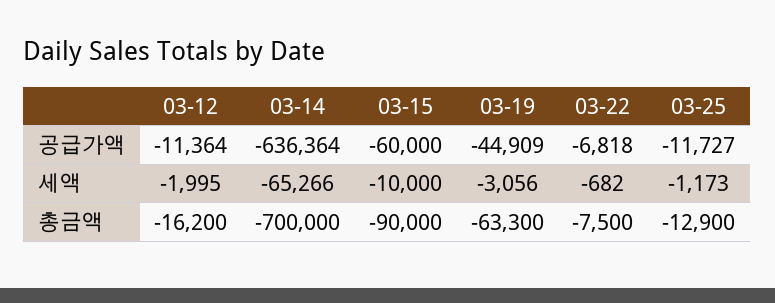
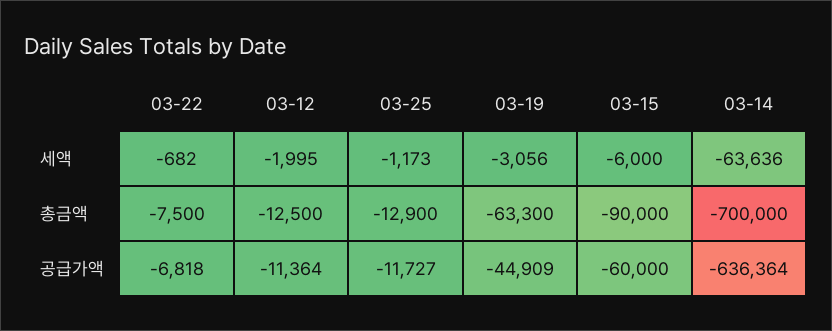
  {
    "03-12": {
      "공급가액": -11364,
      "세액": -1995,
-     "총금액": -16200
+     "총금액": -12500
    },
    "03-14": {
      "공급가액": -636364,
-     "세액": -65266,
+     "세액": -63636,
      "총금액": -700000
    },
    "03-15": {
      "공급가액": -60000,
-     "세액": -10000,
+     "세액": -6000,
      "총금액": -90000
    },
    "03-19": {
      "공급가액": -44909,
      "세액": -3056,
      "총금액": -63300
    },
    "03-22": {
      "공급가액": -6818,
      "세액": -682,
      "총금액": -7500
    },
    "03-25": {
      "공급가액": -11727,
      "세액": -1173,
      "총금액": -12900
    }
  }

